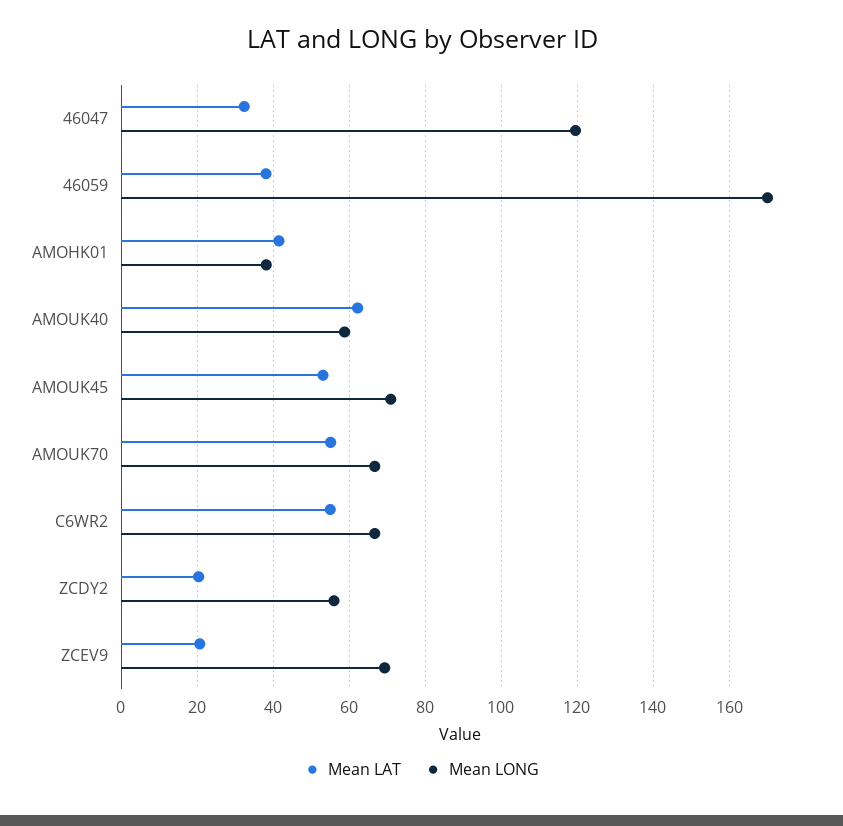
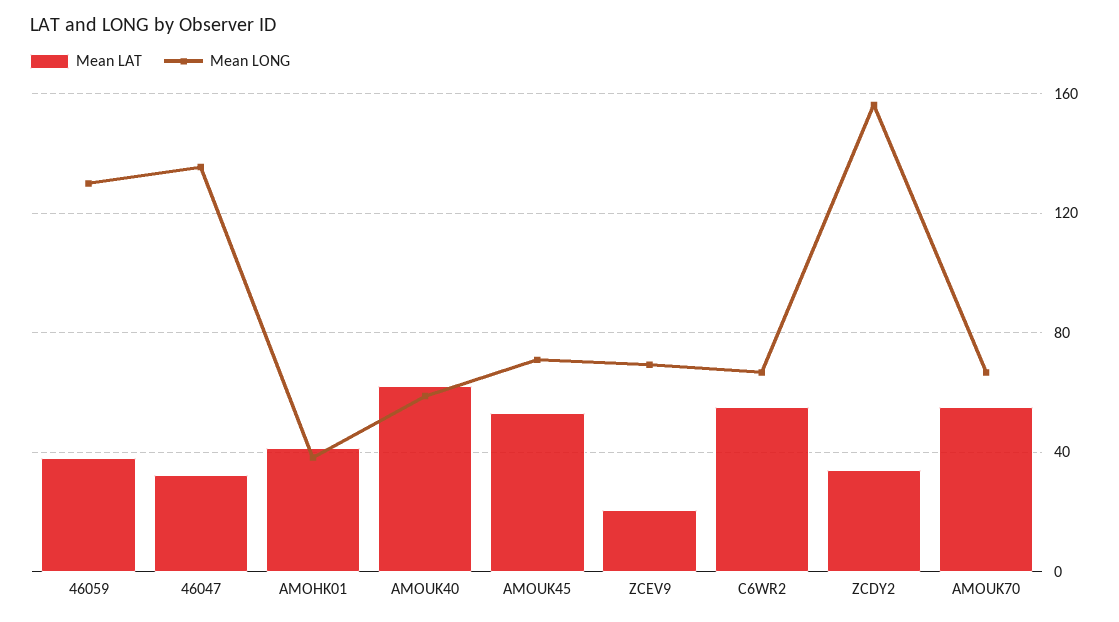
  {
    "Mean LAT": {
      "46047": 32,
      "46059": 38,
      "AMOHK01": 42,
      "AMOUK40": 62,
      "AMOUK45": 54,
      "AMOUK70": 56,
      "C6WR2": 56,
-     "ZCDY2": 20,
+     "ZCDY2": 35,
      "ZCEV9": 20
    },
    "Mean LONG": {
-     "46047": 120,
+     "46047": 135,
-     "46059": 170,
+     "46059": 130,
      "AMOHK01": 38,
      "AMOUK40": 58,
      "AMOUK45": 70,
      "AMOUK70": 66,
      "C6WR2": 66,
-     "ZCDY2": 56,
+     "ZCDY2": 155,
      "ZCEV9": 70
    }
  }

